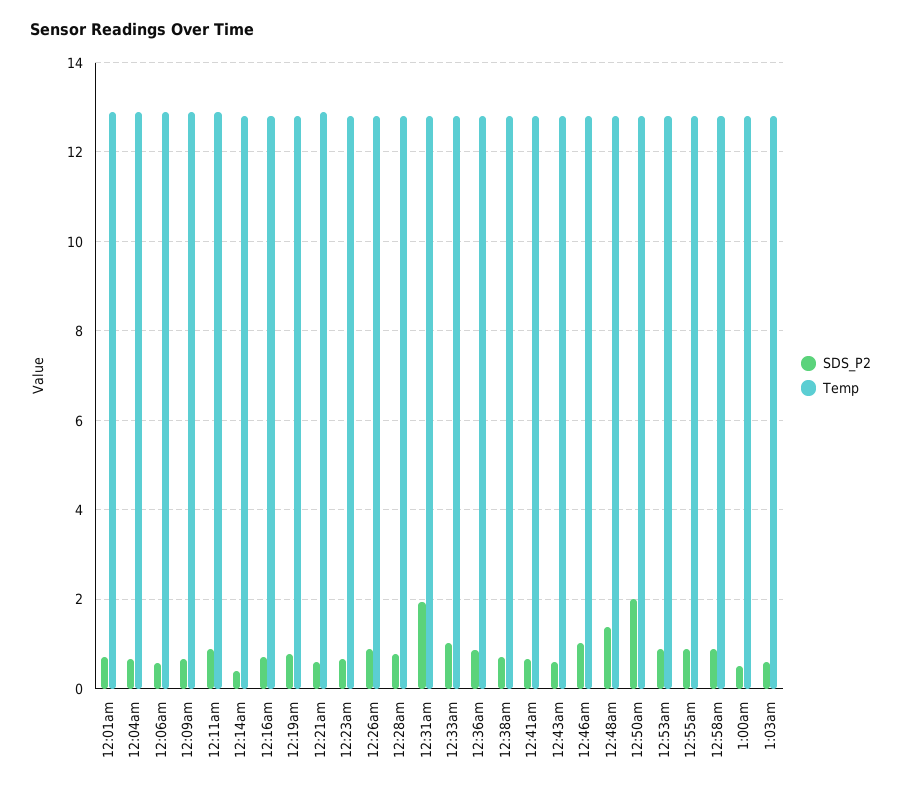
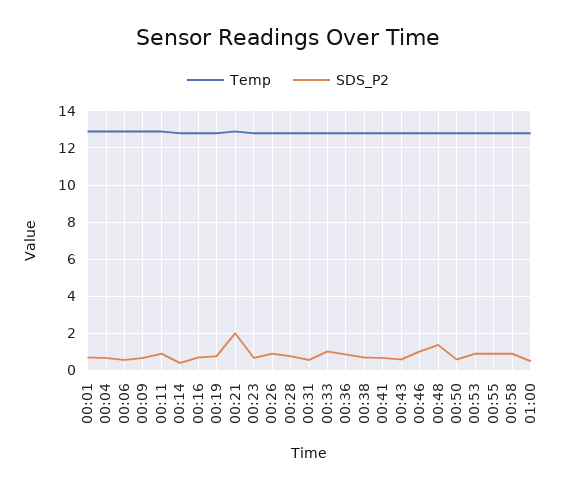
  {
    "SDS_P2": {
      "12:01am": 0.8,
      "12:04am": 0.6,
      "12:06am": 0.6,
      "12:09am": 0.6,
      "12:11am": 1,
      "12:14am": 0.4,
      "12:16am": 0.8,
      "12:19am": 0.8,
-     "12:21am": 0.6,
+     "12:21am": 2,
      "12:23am": 0.6,
      "12:26am": 1,
      "12:28am": 0.8,
-     "12:31am": 2,
+     "12:31am": 0.5,
      "12:33am": 1,
      "12:36am": 0.8,
      "12:38am": 0.8,
      "12:41am": 0.6,
      "12:43am": 0.6,
      "12:46am": 1,
      "12:48am": 1.4,
-     "12:50am": 2,
+     "12:50am": 0.5,
      "12:53am": 1,
      "12:55am": 1,
      "12:58am": 1,
-     "1:00am": 0.6,
+     "1:00am": 0.6
-     "1:03am": 0.6
    },
    "Temp": {
      "12:01am": 13,
      "12:04am": 13,
      "12:06am": 13,
      "12:09am": 13,
      "12:11am": 13,
      "12:14am": 12.8,
      "12:16am": 12.8,
      "12:19am": 12.8,
      "12:21am": 13,
      "12:23am": 12.8,
      "12:26am": 12.8,
      "12:28am": 12.8,
      "12:31am": 12.8,
      "12:33am": 12.8,
      "12:36am": 12.8,
      "12:38am": 12.8,
      "12:41am": 12.8,
      "12:43am": 12.8,
      "12:46am": 12.8,
      "12:48am": 12.8,
      "12:50am": 12.8,
      "12:53am": 12.8,
      "12:55am": 12.8,
      "12:58am": 12.8,
-     "1:00am": 12.8,
+     "1:00am": 12.8
-     "1:03am": 12.8
    }
  }

